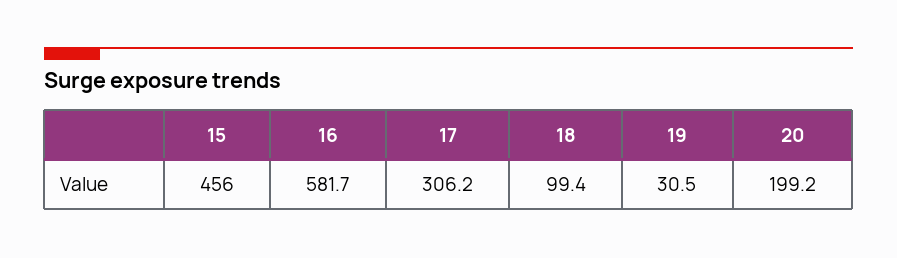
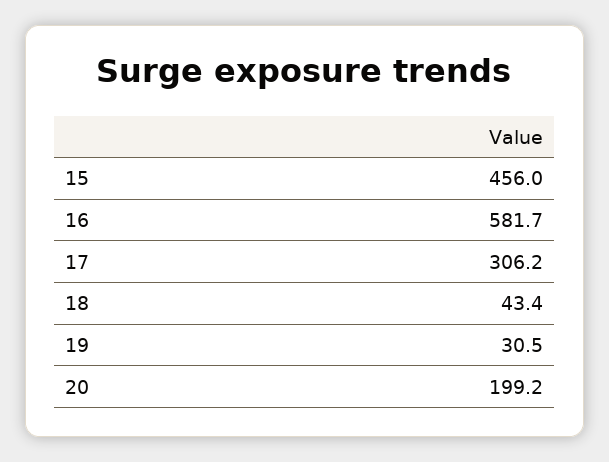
  {
    "15": 456,
    "16": 581.7,
    "17": 306.2,
-   "18": 99.4,
+   "18": 43.4,
    "19": 30.5,
    "20": 199.2
  }

